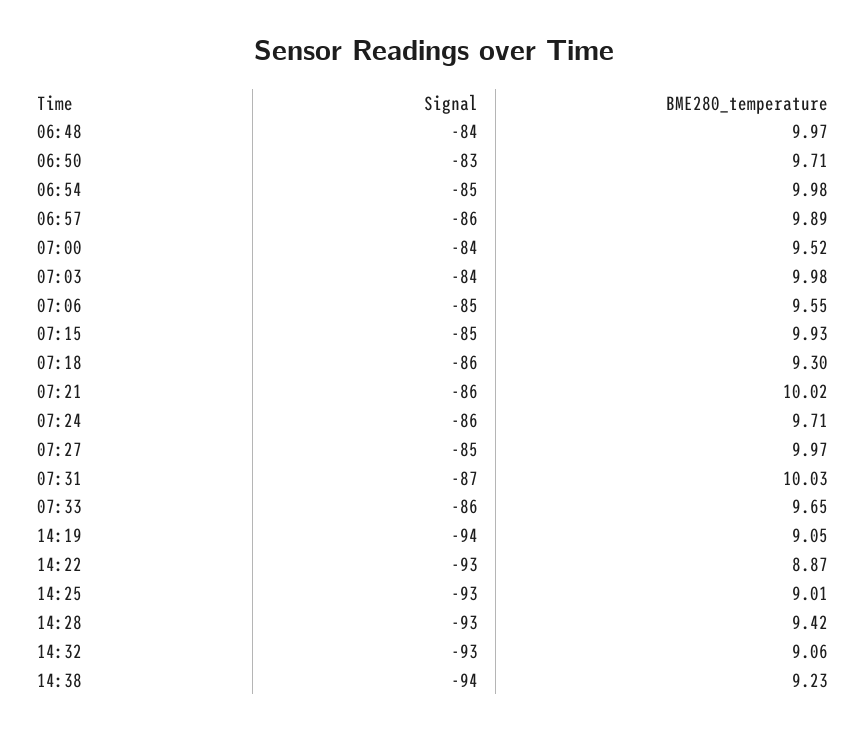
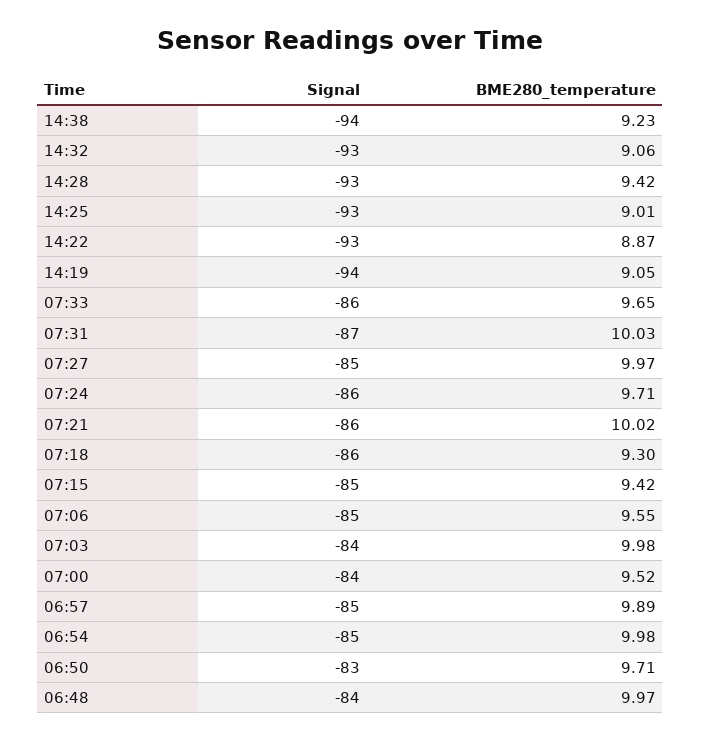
  {
    "Signal": {
      "06:48": -84,
      "06:50": -83,
      "06:54": -85,
-     "06:57": -86,
+     "06:57": -85,
      "07:00": -84,
      "07:03": -84,
      "07:06": -85,
      "07:15": -85,
      "07:18": -86,
      "07:21": -86,
      "07:24": -86,
      "07:27": -85,
      "07:31": -87,
      "07:33": -86,
      "14:19": -94,
      "14:22": -93,
      "14:25": -93,
      "14:28": -93,
      "14:32": -93,
      "14:38": -94
    },
    "BME280_temperature": {
      "06:48": 9.97,
      "06:50": 9.71,
      "06:54": 9.98,
      "06:57": 9.89,
      "07:00": 9.52,
      "07:03": 9.98,
      "07:06": 9.55,
-     "07:15": 9.93,
+     "07:15": 9.42,
      "07:18": 9.3,
      "07:21": 10.02,
      "07:24": 9.71,
      "07:27": 9.97,
      "07:31": 10.03,
      "07:33": 9.65,
      "14:19": 9.05,
      "14:22": 8.87,
      "14:25": 9.01,
      "14:28": 9.42,
      "14:32": 9.06,
      "14:38": 9.23
    }
  }

